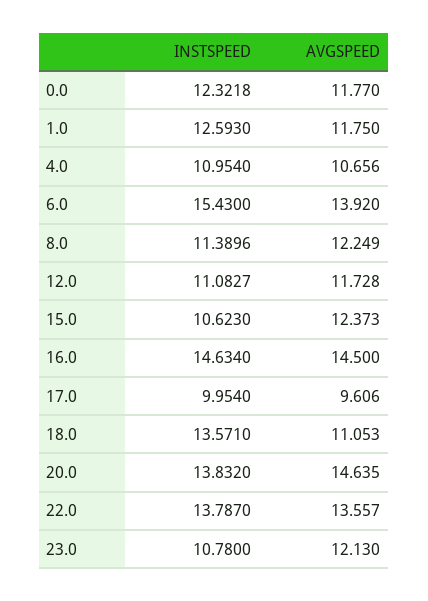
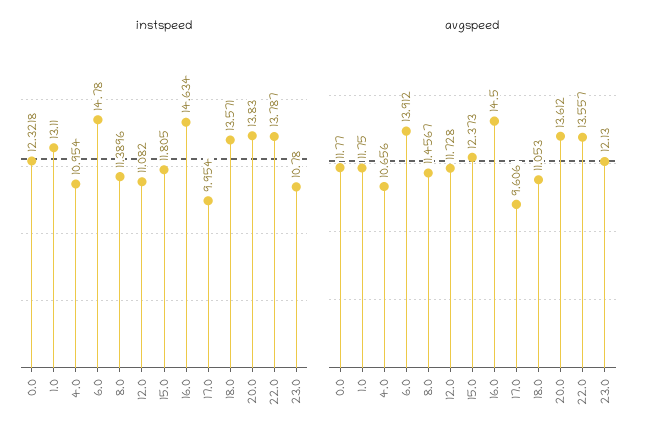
  {
    "INSTSPEED": {
      "0.0": 12.3218,
-     "1.0": 12.593,
+     "1.0": 13.11,
      "4.0": 10.954,
-     "6.0": 15.43,
+     "6.0": 14.78,
      "8.0": 11.3896,
-     "12.0": 11.0827,
+     "12.0": 11.082,
-     "15.0": 10.623,
+     "15.0": 11.805,
      "16.0": 14.634,
      "17.0": 9.954,
      "18.0": 13.571,
-     "20.0": 13.832,
+     "20.0": 13.83,
      "22.0": 13.787,
      "23.0": 10.78
    },
    "AVGSPEED": {
      "0.0": 11.77,
      "1.0": 11.75,
      "4.0": 10.656,
-     "6.0": 13.92,
+     "6.0": 13.912,
-     "8.0": 12.249,
+     "8.0": 11.4567,
      "12.0": 11.728,
      "15.0": 12.373,
      "16.0": 14.5,
      "17.0": 9.606,
      "18.0": 11.053,
-     "20.0": 14.635,
+     "20.0": 13.612,
      "22.0": 13.557,
      "23.0": 12.13
    }
  }

